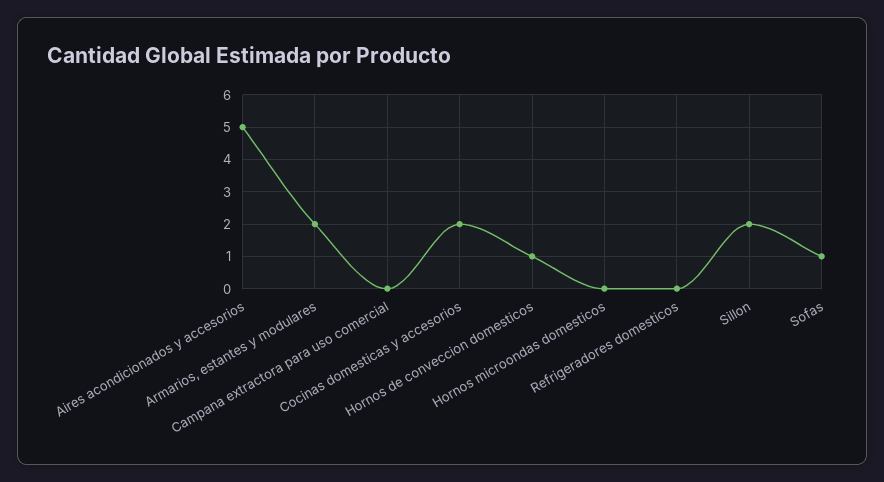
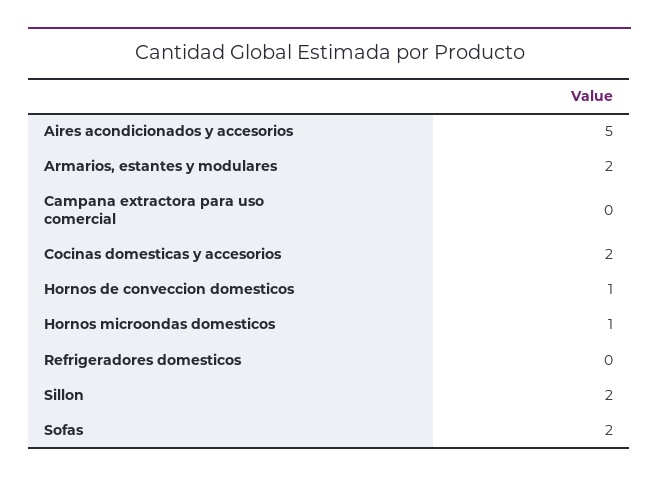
  {
    "Aires acondicionados y accesorios": 5,
    "Armarios, estantes y modulares": 2,
    "Campana extractora para uso comercial": 0,
    "Cocinas domesticas y accesorios": 2,
    "Hornos de conveccion domesticos": 1,
-   "Hornos microondas domesticos": 0,
+   "Hornos microondas domesticos": 1,
    "Refrigeradores domesticos": 0,
    "Sillon": 2,
-   "Sofas": 1
+   "Sofas": 2
  }

